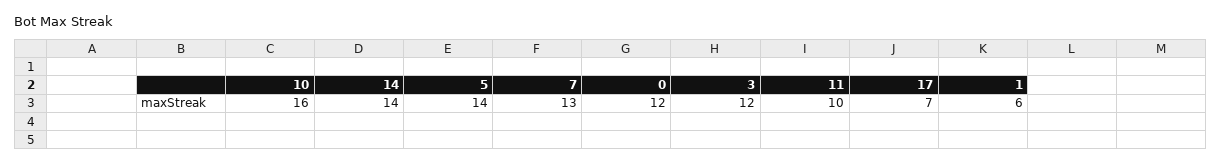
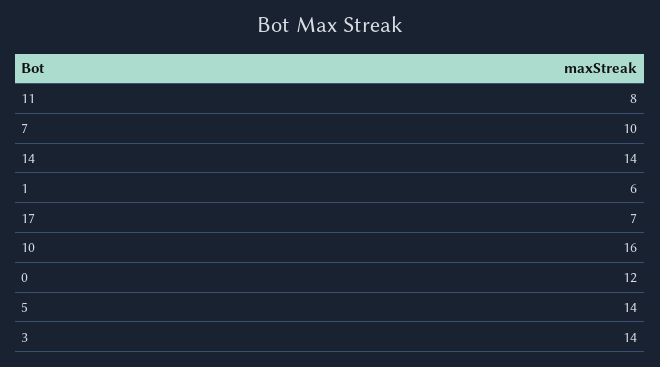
  {
    "10": 16,
    "14": 14,
    "5": 14,
-   "7": 13,
+   "7": 10,
    "0": 12,
-   "3": 12,
+   "3": 14,
-   "11": 10,
+   "11": 8,
    "17": 7,
    "1": 6
  }

